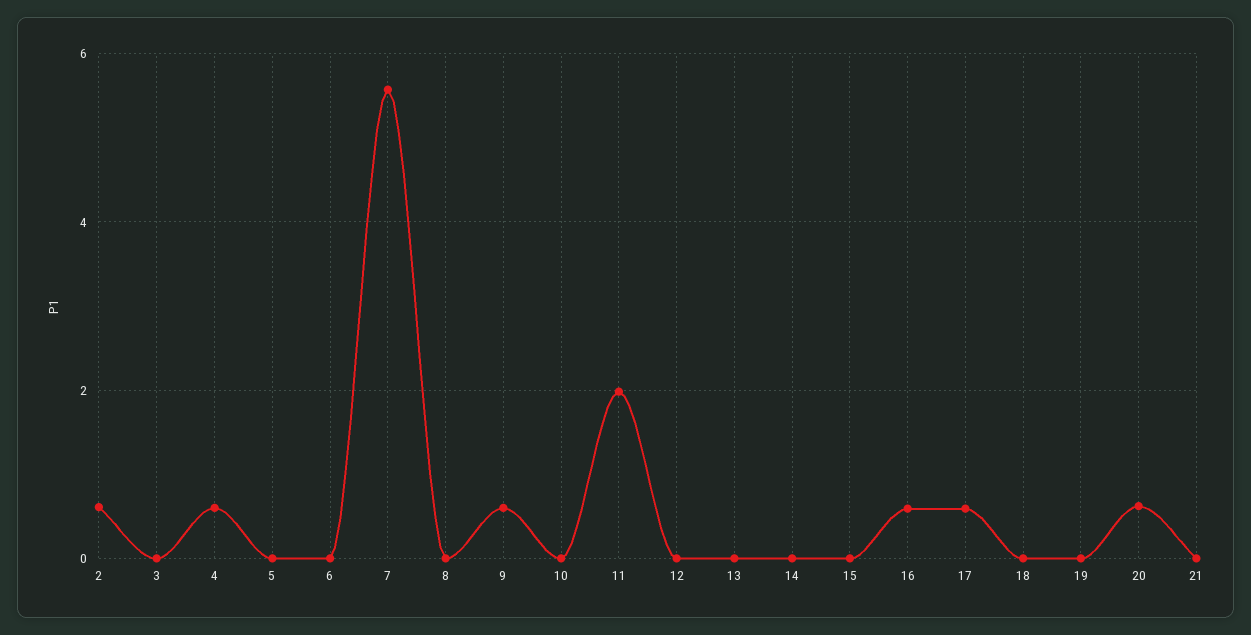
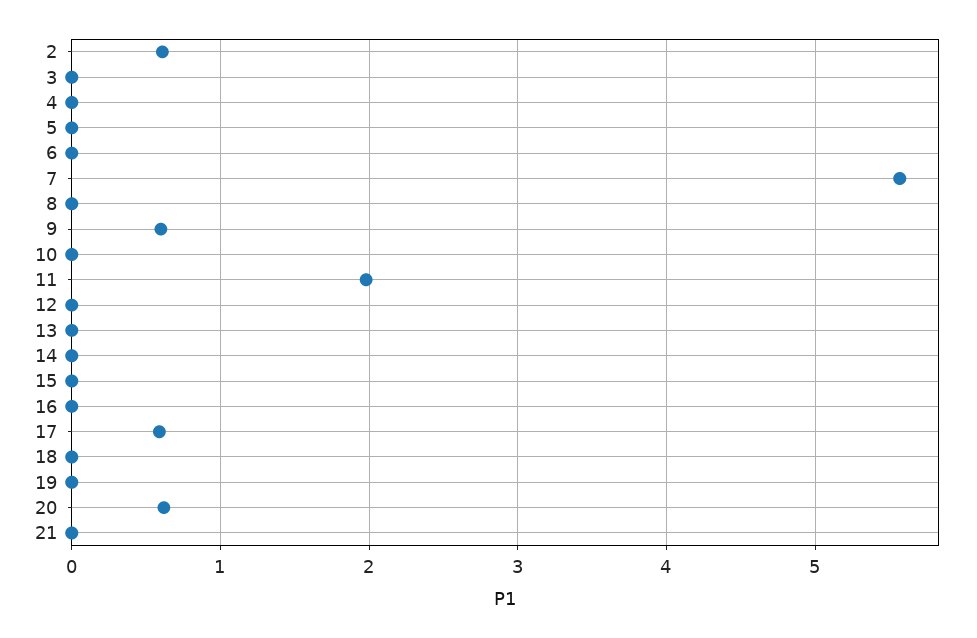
  {
    "2": 0.6,
    "3": 0,
-   "4": 0.6,
+   "4": 0,
    "5": 0,
    "6": 0,
    "7": 5.6,
    "8": 0,
    "9": 0.6,
    "10": 0,
    "11": 2,
    "12": 0,
    "13": 0,
    "14": 0,
    "15": 0,
-   "16": 0.6,
+   "16": 0,
    "17": 0.6,
    "18": 0,
    "19": 0,
    "20": 0.6,
    "21": 0
  }

